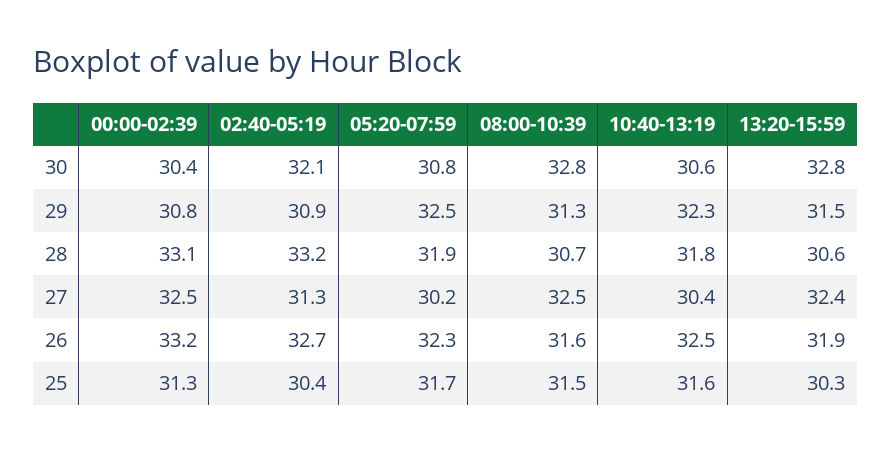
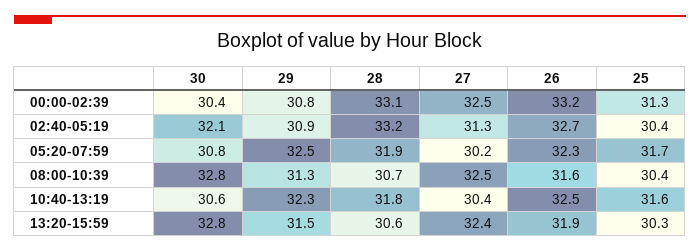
  {
    "00:00-02:39": {
      "30": 30.4,
      "29": 30.8,
      "28": 33.1,
      "27": 32.5,
      "26": 33.2,
      "25": 31.3
    },
    "02:40-05:19": {
      "30": 32.1,
      "29": 30.9,
      "28": 33.2,
      "27": 31.3,
      "26": 32.7,
      "25": 30.4
    },
    "05:20-07:59": {
      "30": 30.8,
      "29": 32.5,
      "28": 31.9,
      "27": 30.2,
      "26": 32.3,
      "25": 31.7
    },
    "08:00-10:39": {
      "30": 32.8,
      "29": 31.3,
      "28": 30.7,
      "27": 32.5,
      "26": 31.6,
-     "25": 31.5
+     "25": 30.4
    },
    "10:40-13:19": {
      "30": 30.6,
      "29": 32.3,
      "28": 31.8,
      "27": 30.4,
      "26": 32.5,
      "25": 31.6
    },
    "13:20-15:59": {
      "30": 32.8,
      "29": 31.5,
      "28": 30.6,
      "27": 32.4,
      "26": 31.9,
      "25": 30.3
    }
  }

